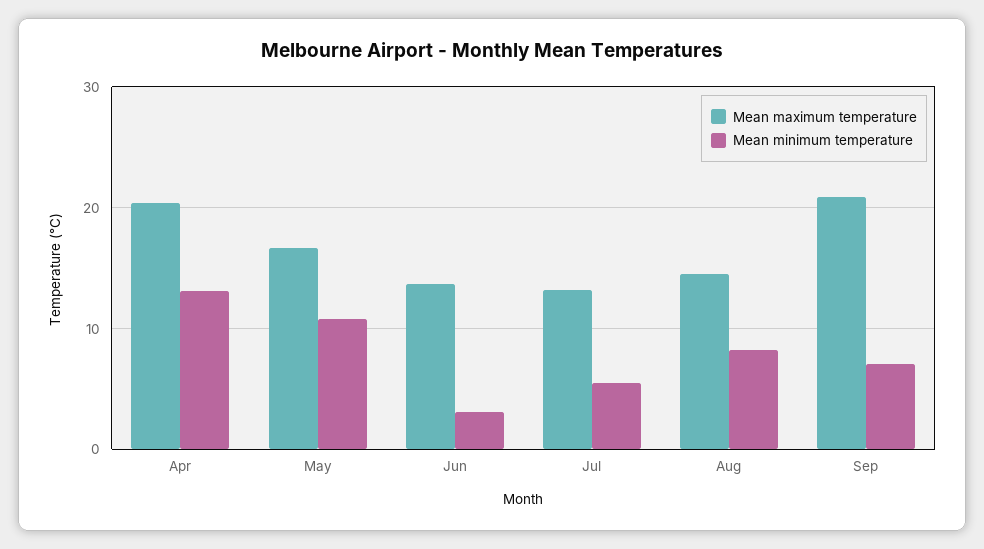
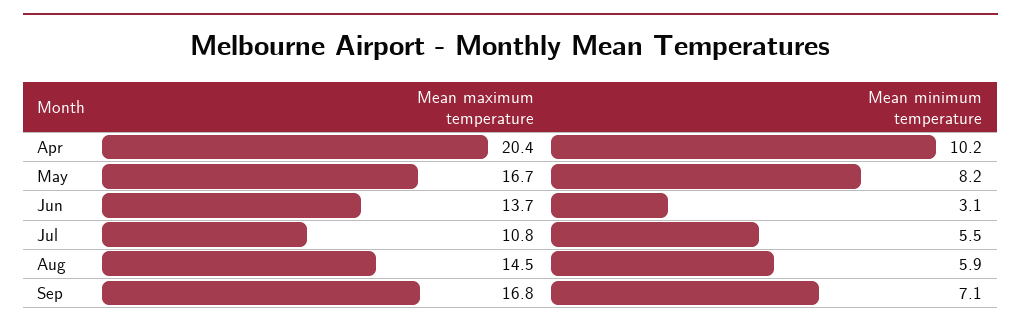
  {
    "Mean maximum temperature": {
      "Apr": 20.4,
      "May": 16.7,
      "Jun": 13.7,
-     "Jul": 13,
+     "Jul": 10.8,
      "Aug": 14.5,
-     "Sep": 21
+     "Sep": 16.8
    },
    "Mean minimum temperature": {
-     "Apr": 13,
+     "Apr": 10.2,
-     "May": 11,
+     "May": 8.2,
      "Jun": 3.1,
      "Jul": 5.5,
-     "Aug": 8,
+     "Aug": 5.9,
      "Sep": 7.1
    }
  }

